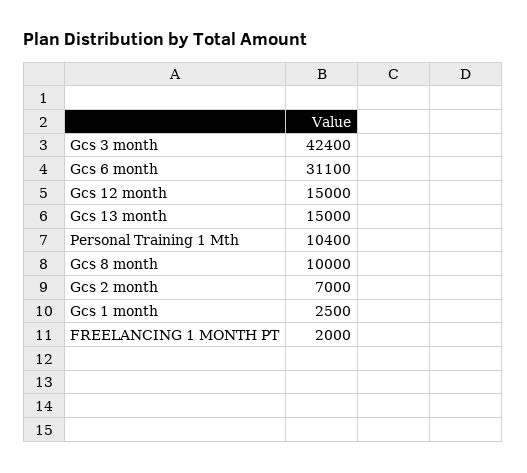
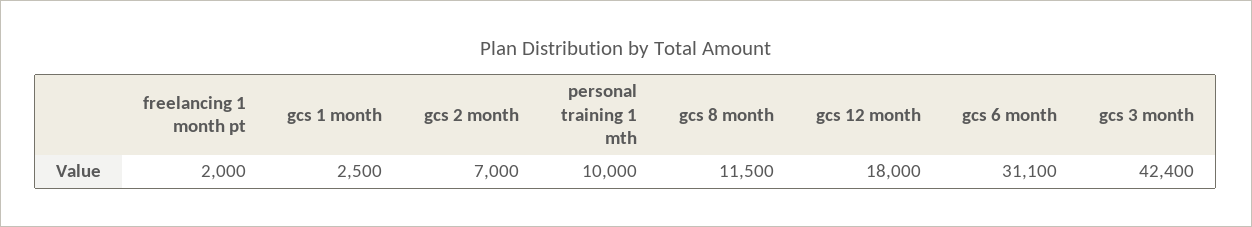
  {
    "Gcs 3 month": 42400,
    "Gcs 6 month": 31100,
-   "Gcs 12 month": 15000,
+   "Gcs 12 month": 18000,
-   "Gcs 13 month": 15000,
-   "Personal Training 1 Mth": 10400,
+   "Personal Training 1 Mth": 10000,
-   "Gcs 8 month": 10000,
+   "Gcs 8 month": 11500,
    "Gcs 2 month": 7000,
    "Gcs 1 month": 2500,
    "FREELANCING 1 MONTH PT": 2000
  }

